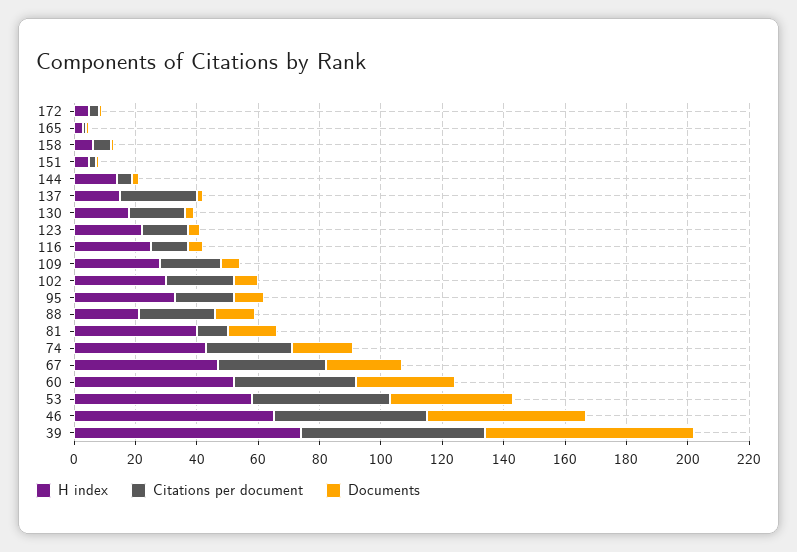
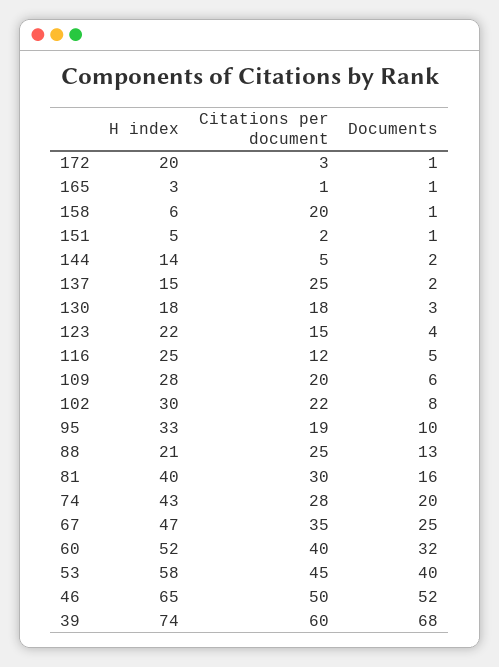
  {
    "H index": {
-     "172": 5,
+     "172": 20,
      "165": 3,
      "158": 6,
      "151": 5,
      "144": 14,
      "137": 15,
      "130": 18,
      "123": 22,
      "116": 25,
      "109": 28,
      "102": 30,
      "95": 33,
      "88": 21,
      "81": 40,
      "74": 43,
      "67": 47,
      "60": 52,
      "53": 58,
      "46": 65,
      "39": 74
    },
    "Citations per document": {
      "172": 3,
      "165": 1,
-     "158": 5,
+     "158": 20,
      "151": 2,
      "144": 5,
      "137": 25,
      "130": 18,
      "123": 15,
      "116": 12,
      "109": 20,
      "102": 22,
      "95": 19,
      "88": 25,
-     "81": 10,
+     "81": 30,
      "74": 28,
      "67": 35,
      "60": 40,
      "53": 45,
      "46": 50,
      "39": 60
    },
    "Documents": {
      "172": 1,
      "165": 1,
      "158": 1,
      "151": 1,
      "144": 2,
      "137": 2,
      "130": 3,
      "123": 4,
      "116": 5,
      "109": 6,
      "102": 8,
      "95": 10,
      "88": 13,
      "81": 16,
      "74": 20,
      "67": 25,
      "60": 32,
      "53": 40,
      "46": 52,
      "39": 68
    }
  }

